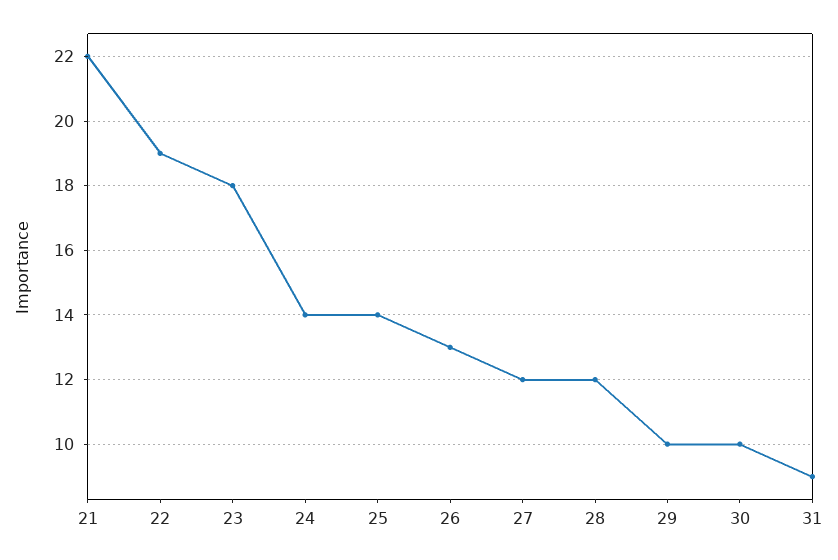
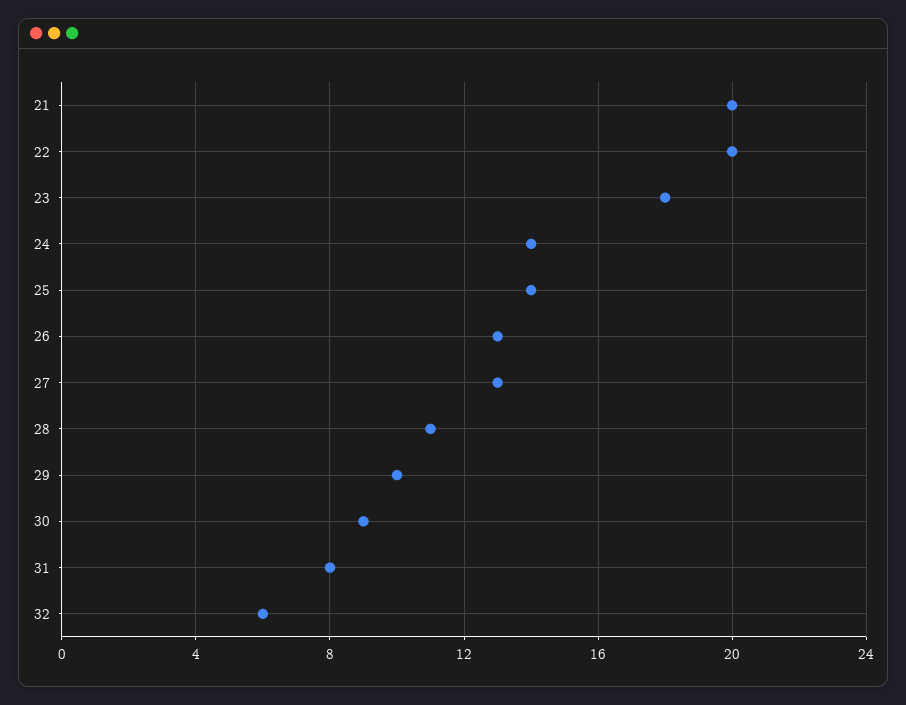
  {
-   "21": 22,
+   "21": 20,
-   "22": 19,
+   "22": 20,
    "23": 18,
    "24": 14,
    "25": 14,
    "26": 13,
-   "27": 12,
+   "27": 13,
-   "28": 12,
+   "28": 11,
    "29": 10,
-   "30": 10,
+   "30": 9,
-   "31": 9
+   "31": 8,
+   "32": 6
  }

